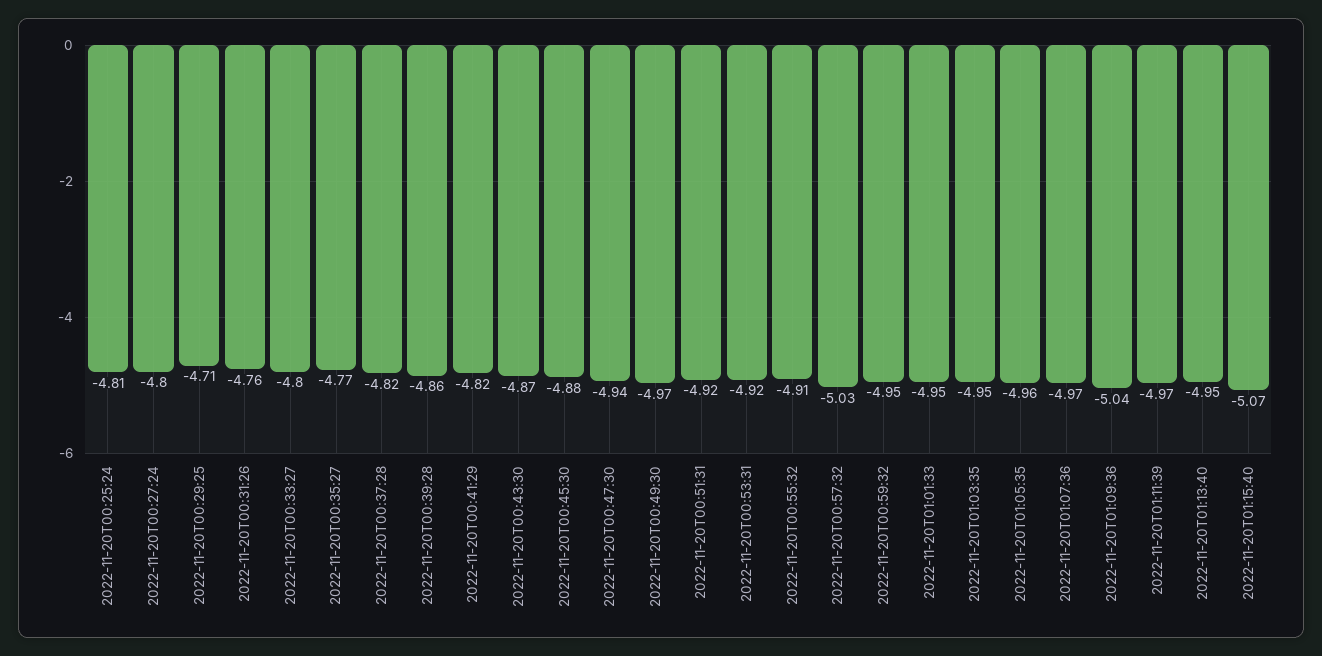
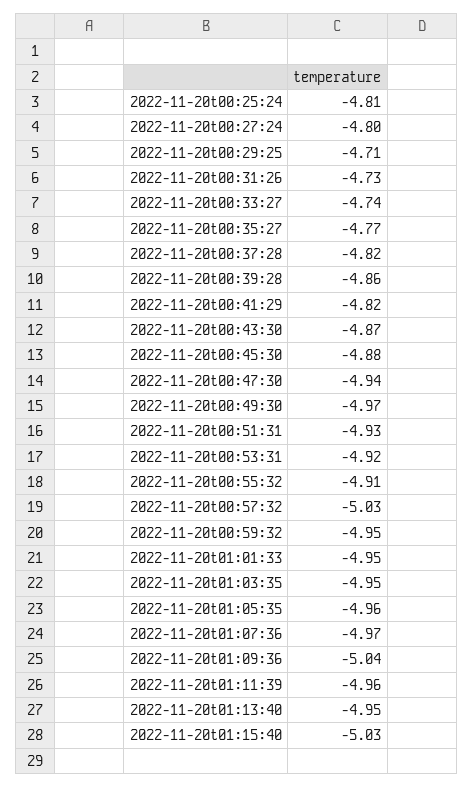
  {
    "2022-11-20T00:25:24": -4.81,
    "2022-11-20T00:27:24": -4.8,
    "2022-11-20T00:29:25": -4.71,
-   "2022-11-20T00:31:26": -4.76,
+   "2022-11-20T00:31:26": -4.73,
-   "2022-11-20T00:33:27": -4.8,
+   "2022-11-20T00:33:27": -4.74,
    "2022-11-20T00:35:27": -4.77,
    "2022-11-20T00:37:28": -4.82,
    "2022-11-20T00:39:28": -4.86,
    "2022-11-20T00:41:29": -4.82,
    "2022-11-20T00:43:30": -4.87,
    "2022-11-20T00:45:30": -4.88,
    "2022-11-20T00:47:30": -4.94,
    "2022-11-20T00:49:30": -4.97,
-   "2022-11-20T00:51:31": -4.92,
+   "2022-11-20T00:51:31": -4.93,
    "2022-11-20T00:53:31": -4.92,
    "2022-11-20T00:55:32": -4.91,
    "2022-11-20T00:57:32": -5.03,
    "2022-11-20T00:59:32": -4.95,
    "2022-11-20T01:01:33": -4.95,
    "2022-11-20T01:03:35": -4.95,
    "2022-11-20T01:05:35": -4.96,
    "2022-11-20T01:07:36": -4.97,
    "2022-11-20T01:09:36": -5.04,
-   "2022-11-20T01:11:39": -4.97,
+   "2022-11-20T01:11:39": -4.96,
    "2022-11-20T01:13:40": -4.95,
-   "2022-11-20T01:15:40": -5.07
+   "2022-11-20T01:15:40": -5.03
  }

